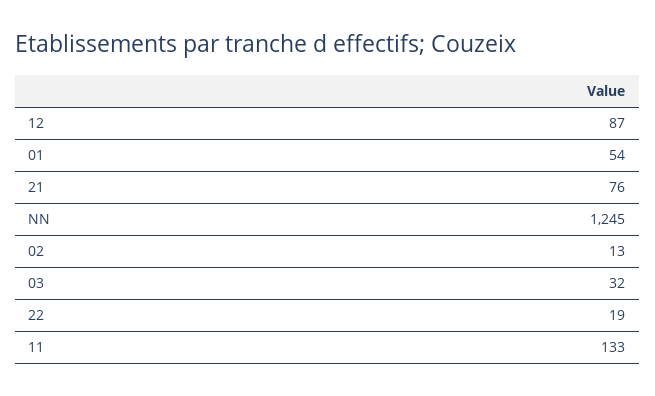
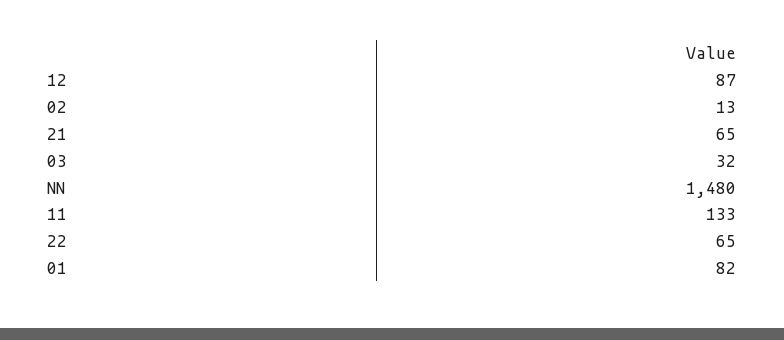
  {
    "12": 87,
-   "01": 54,
+   "01": 82,
-   "21": 76,
+   "21": 65,
-   "NN": 1245,
+   "NN": 1480,
    "02": 13,
    "03": 32,
-   "22": 19,
+   "22": 65,
    "11": 133
  }

